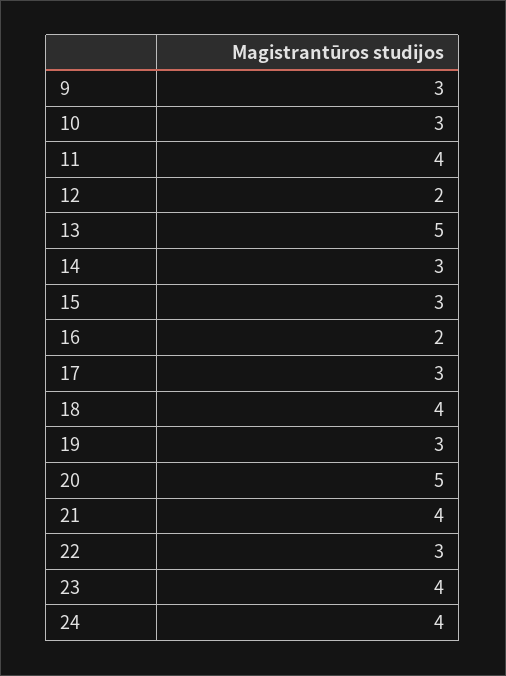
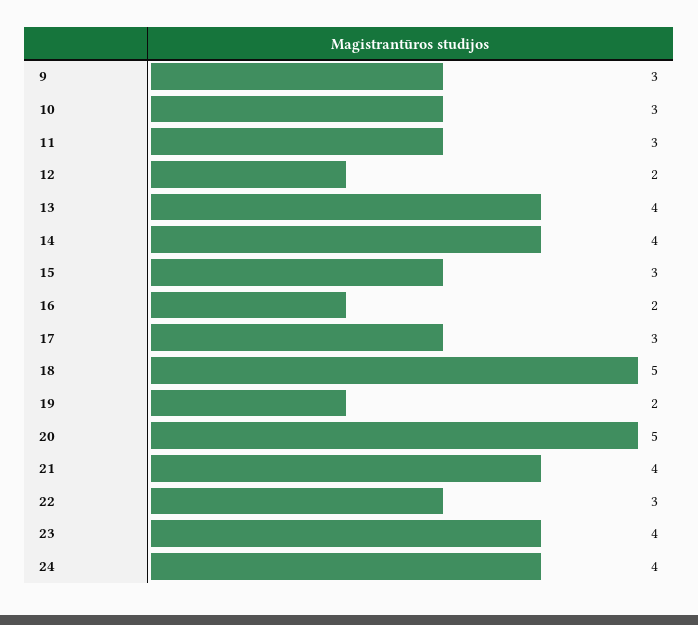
  {
    "9": 3,
    "10": 3,
-   "11": 4,
+   "11": 3,
    "12": 2,
-   "13": 5,
+   "13": 4,
-   "14": 3,
+   "14": 4,
    "15": 3,
    "16": 2,
    "17": 3,
-   "18": 4,
+   "18": 5,
-   "19": 3,
+   "19": 2,
    "20": 5,
    "21": 4,
    "22": 3,
    "23": 4,
    "24": 4
  }

